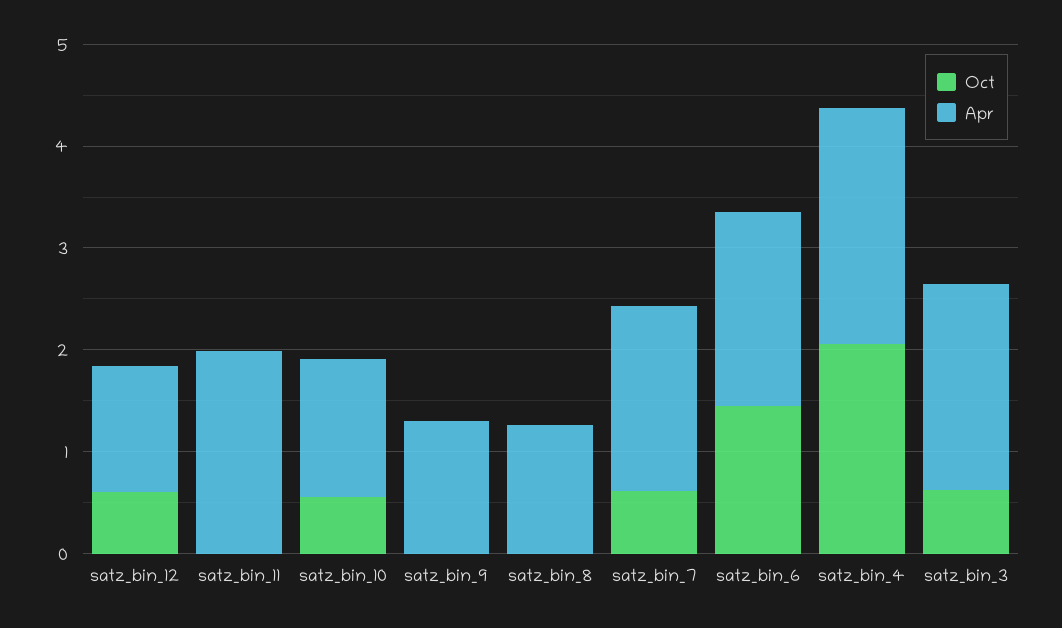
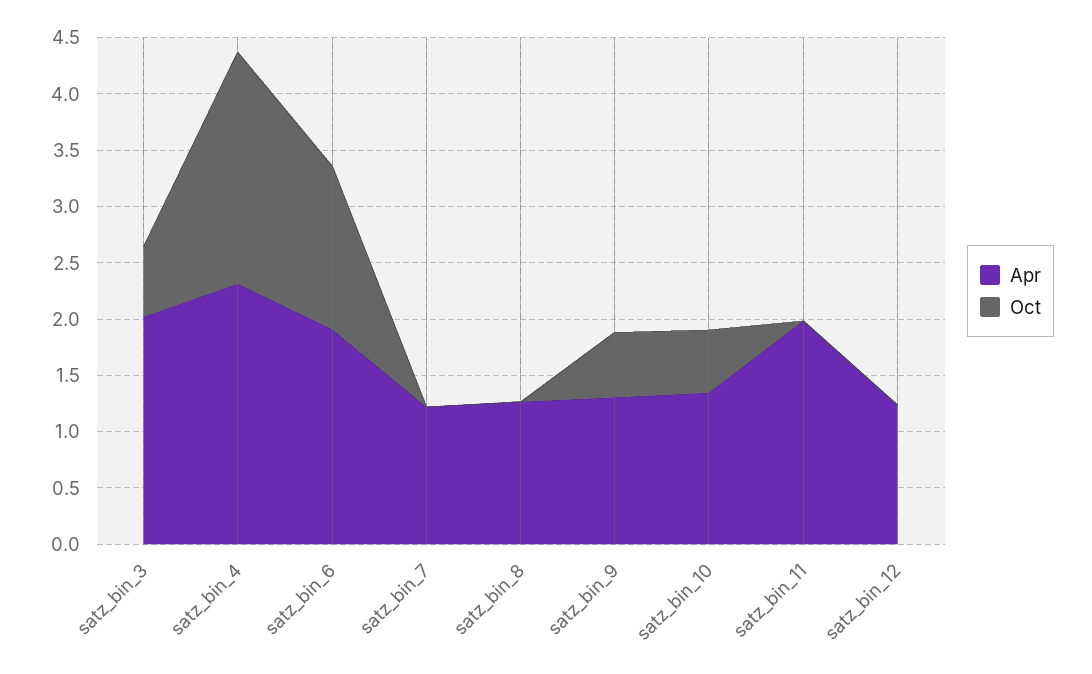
  {
    "Oct": {
-     "satz_bin_12": 0.6,
+     "satz_bin_12": 0,
      "satz_bin_11": 0,
      "satz_bin_10": 0.6,
-     "satz_bin_9": 0,
+     "satz_bin_9": 0.6,
      "satz_bin_8": 0,
-     "satz_bin_7": 0.6,
+     "satz_bin_7": 0,
      "satz_bin_6": 1.4,
      "satz_bin_4": 2.1,
      "satz_bin_3": 0.6
    },
    "Apr": {
      "satz_bin_12": 1.2,
      "satz_bin_11": 2,
      "satz_bin_10": 1.3,
      "satz_bin_9": 1.3,
      "satz_bin_8": 1.3,
-     "satz_bin_7": 1.8,
+     "satz_bin_7": 1.2,
      "satz_bin_6": 1.9,
      "satz_bin_4": 2.3,
      "satz_bin_3": 2
    }
  }

